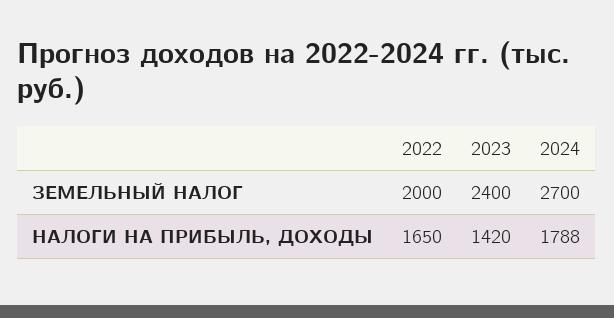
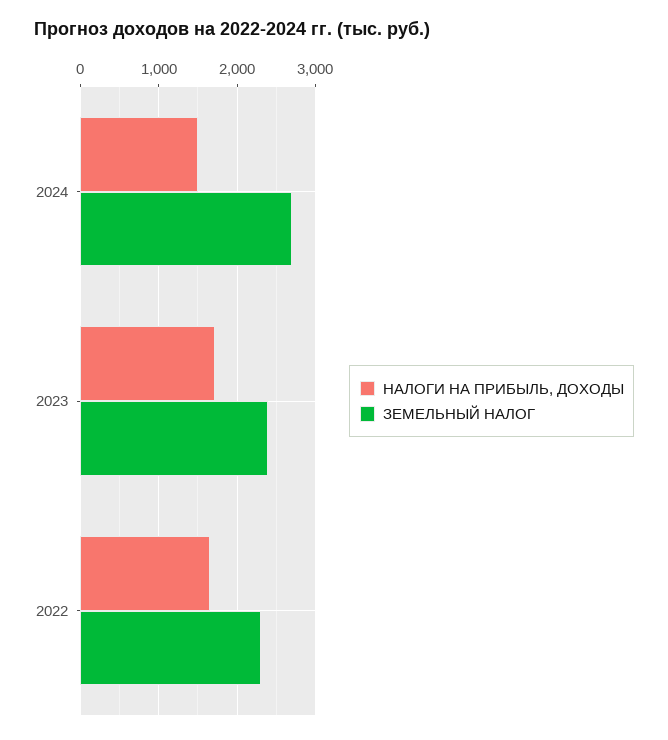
  {
    "ЗЕМЕЛЬНЫЙ НАЛОГ": {
-     "2022": 2000,
+     "2022": 2300,
      "2023": 2400,
      "2024": 2700
    },
    "НАЛОГИ НА ПРИБЫЛЬ, ДОХОДЫ": {
      "2022": 1650,
-     "2023": 1420,
+     "2023": 1700,
-     "2024": 1788
+     "2024": 1500
    }
  }

